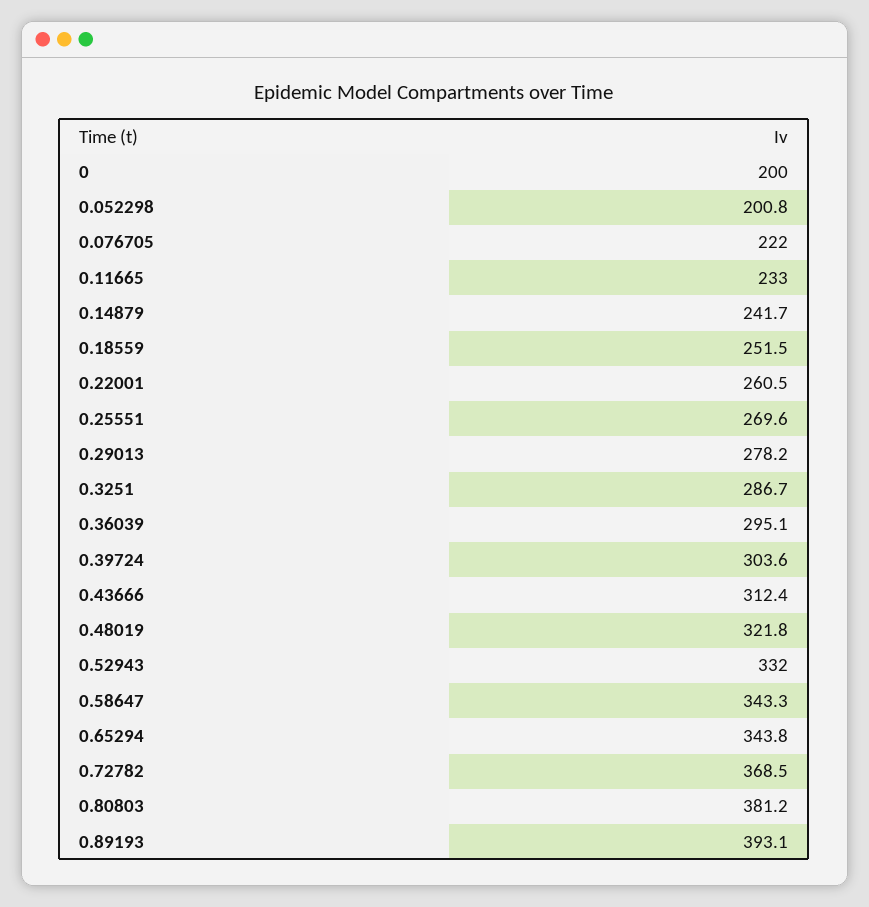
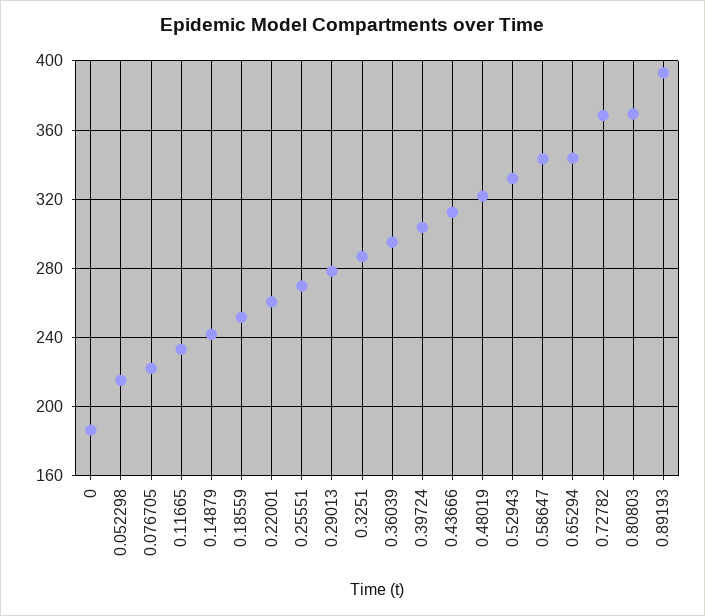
  {
-   "0": 200,
+   "0": 185,
-   "0.052298": 200.8,
+   "0.052298": 215,
    "0.076705": 222,
    "0.11665": 233,
    "0.14879": 241.7,
    "0.18559": 251.5,
    "0.22001": 260.5,
    "0.25551": 269.6,
    "0.29013": 278.2,
    "0.3251": 286.7,
    "0.36039": 295.1,
    "0.39724": 303.6,
    "0.43666": 312.4,
    "0.48019": 321.8,
    "0.52943": 332,
    "0.58647": 343.3,
    "0.65294": 343.8,
    "0.72782": 368.5,
-   "0.80803": 381.2,
+   "0.80803": 370,
    "0.89193": 393.1
  }

